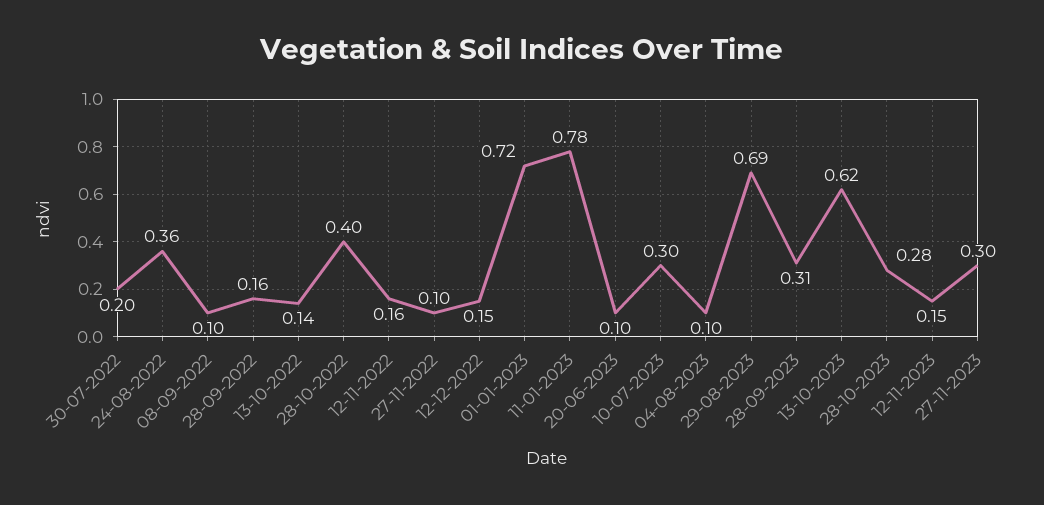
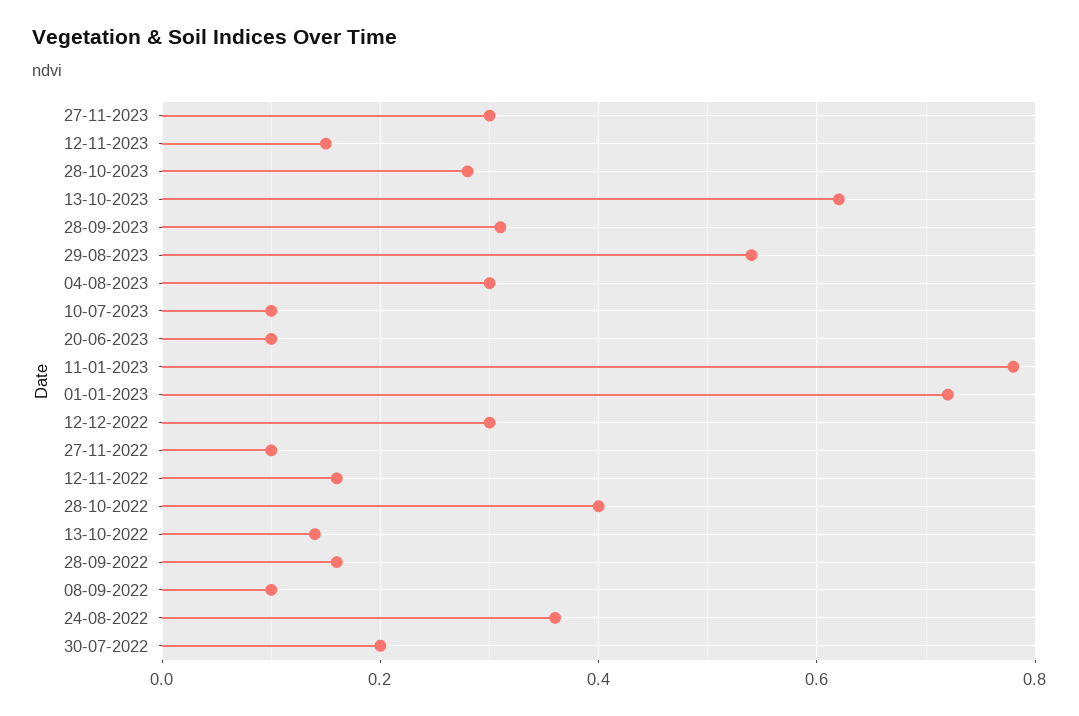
  {
    "30-07-2022": 0.2,
    "24-08-2022": 0.36,
    "08-09-2022": 0.1,
    "28-09-2022": 0.16,
    "13-10-2022": 0.14,
    "28-10-2022": 0.4,
    "12-11-2022": 0.16,
    "27-11-2022": 0.1,
-   "12-12-2022": 0.15,
+   "12-12-2022": 0.3,
    "01-01-2023": 0.72,
    "11-01-2023": 0.78,
    "20-06-2023": 0.1,
-   "10-07-2023": 0.3,
+   "10-07-2023": 0.1,
-   "04-08-2023": 0.1,
+   "04-08-2023": 0.3,
-   "29-08-2023": 0.69,
+   "29-08-2023": 0.55,
    "28-09-2023": 0.31,
    "13-10-2023": 0.62,
    "28-10-2023": 0.28,
    "12-11-2023": 0.15,
    "27-11-2023": 0.3
  }

